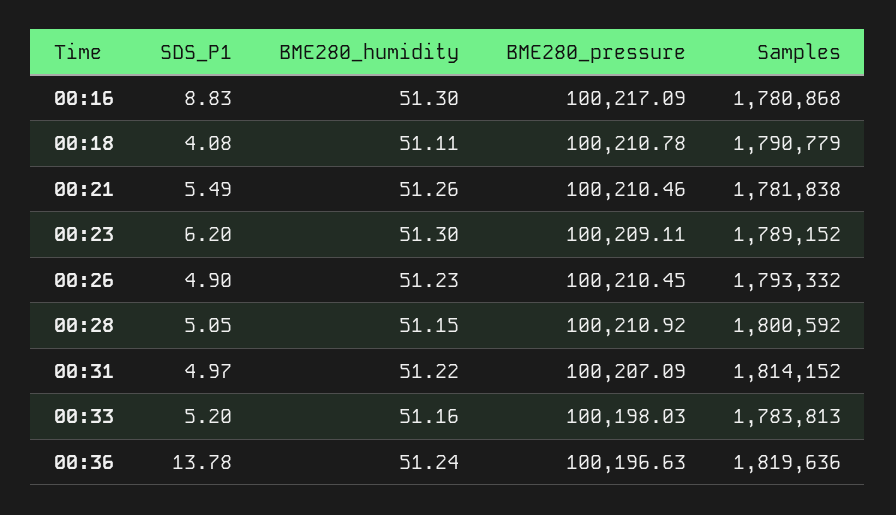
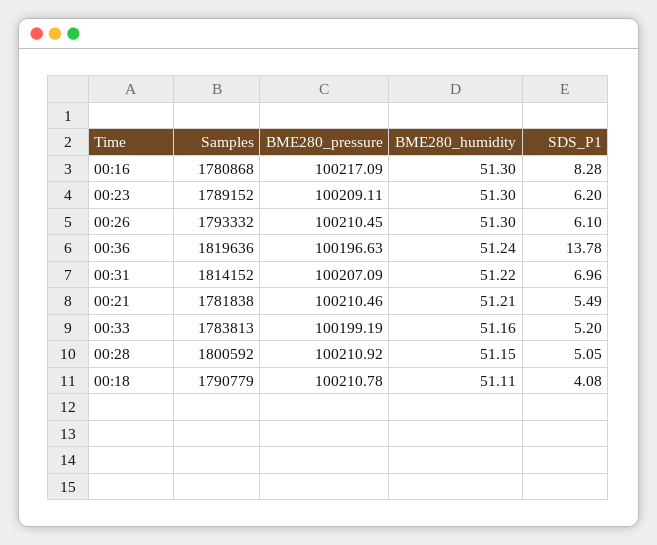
  {
    "SDS_P1": {
-     "00:16": 8.83,
+     "00:16": 8.28,
      "00:18": 4.08,
      "00:21": 5.49,
      "00:23": 6.2,
-     "00:26": 4.9,
+     "00:26": 6.1,
      "00:28": 5.05,
-     "00:31": 4.97,
+     "00:31": 6.96,
      "00:33": 5.2,
      "00:36": 13.78
    },
    "BME280_humidity": {
      "00:16": 51.3,
      "00:18": 51.11,
-     "00:21": 51.26,
+     "00:21": 51.21,
      "00:23": 51.3,
-     "00:26": 51.23,
+     "00:26": 51.3,
      "00:28": 51.15,
      "00:31": 51.22,
      "00:33": 51.16,
      "00:36": 51.24
    },
    "BME280_pressure": {
      "00:16": 100217.09,
      "00:18": 100210.78,
      "00:21": 100210.46,
      "00:23": 100209.11,
      "00:26": 100210.45,
      "00:28": 100210.92,
      "00:31": 100207.09,
-     "00:33": 100198.03,
+     "00:33": 100199.19,
      "00:36": 100196.63
    },
    "Samples": {
      "00:16": 1780868,
      "00:18": 1790779,
      "00:21": 1781838,
      "00:23": 1789152,
      "00:26": 1793332,
      "00:28": 1800592,
      "00:31": 1814152,
      "00:33": 1783813,
      "00:36": 1819636
    }
  }

